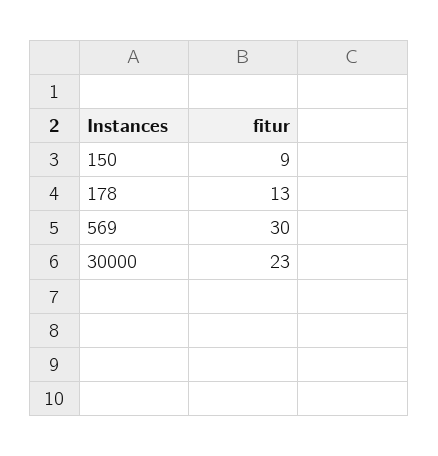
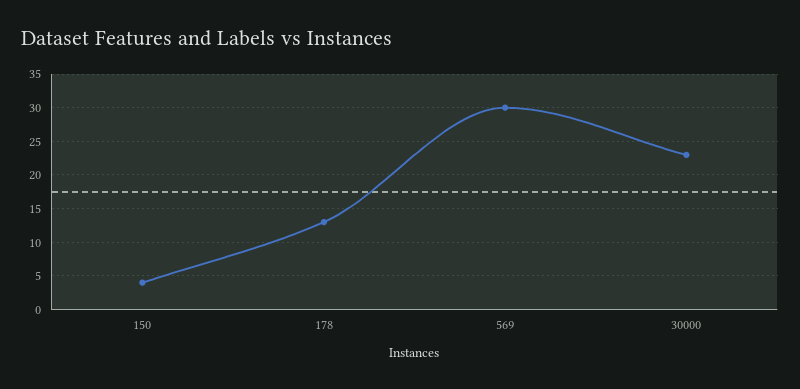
  {
-   "150": 9,
+   "150": 4,
    "178": 13,
    "569": 30,
    "30000": 23
  }

